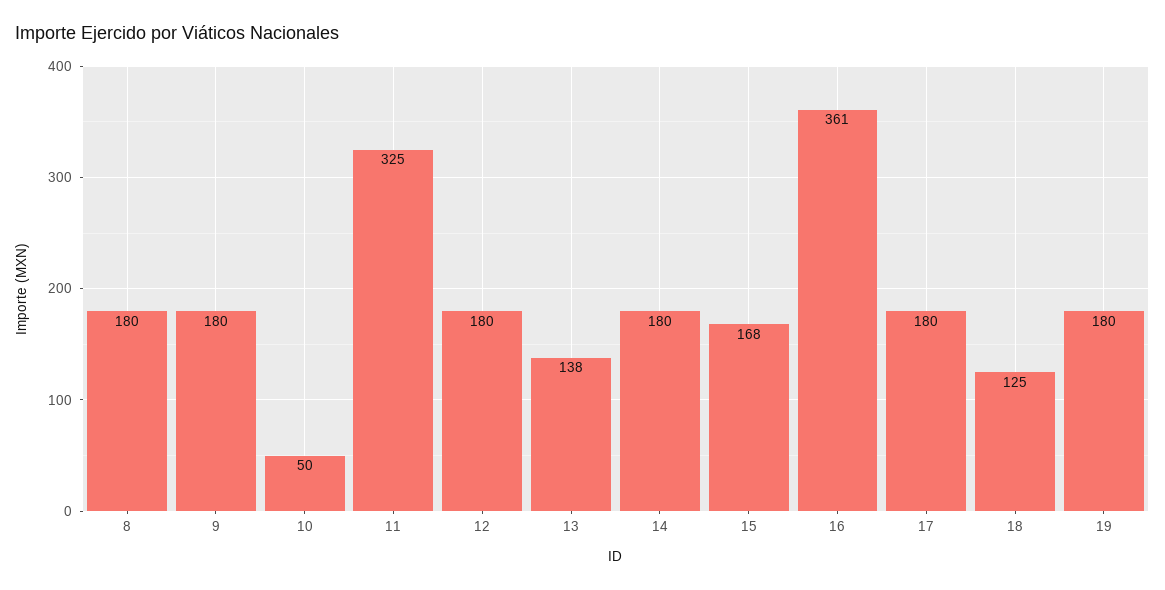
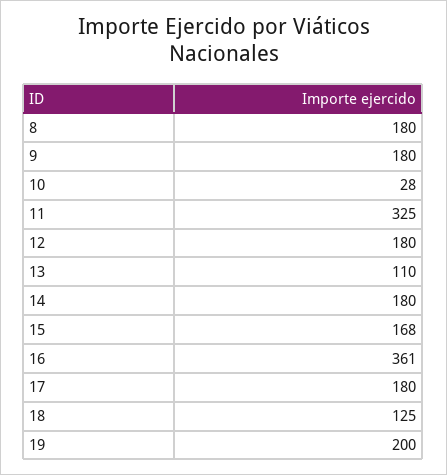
  {
    "8": 180,
    "9": 180,
-   "10": 50,
+   "10": 28,
    "11": 325,
    "12": 180,
-   "13": 138,
+   "13": 110,
    "14": 180,
    "15": 168,
    "16": 361,
    "17": 180,
    "18": 125,
-   "19": 180
+   "19": 200
  }

